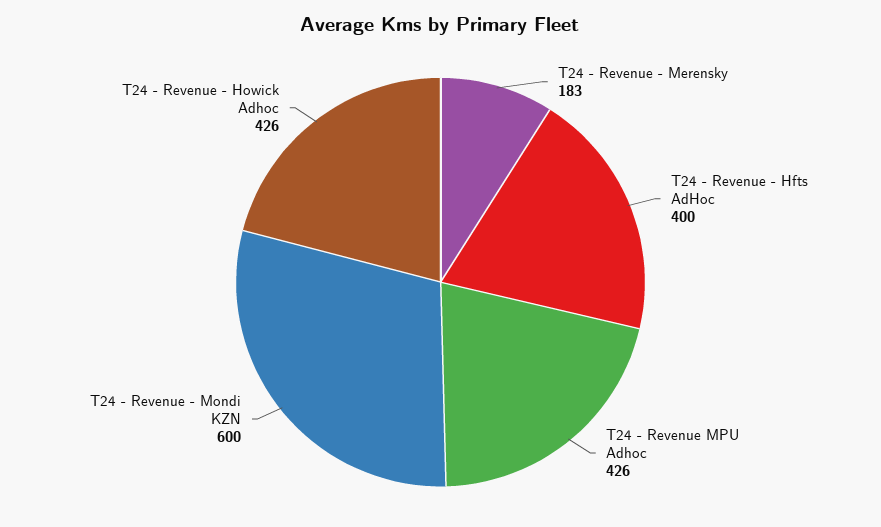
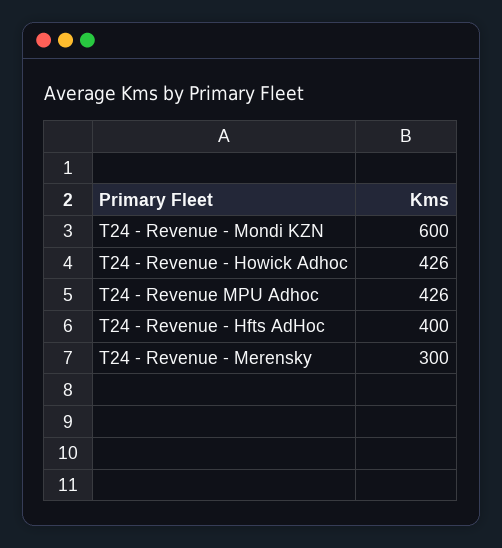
  {
-   "T24 - Revenue - Merensky": 183,
+   "T24 - Revenue - Merensky": 300,
    "T24 - Revenue - Hfts AdHoc": 400,
    "T24 - Revenue MPU Adhoc": 426,
    "T24 - Revenue - Mondi KZN": 600,
    "T24 - Revenue - Howick Adhoc": 426
  }

